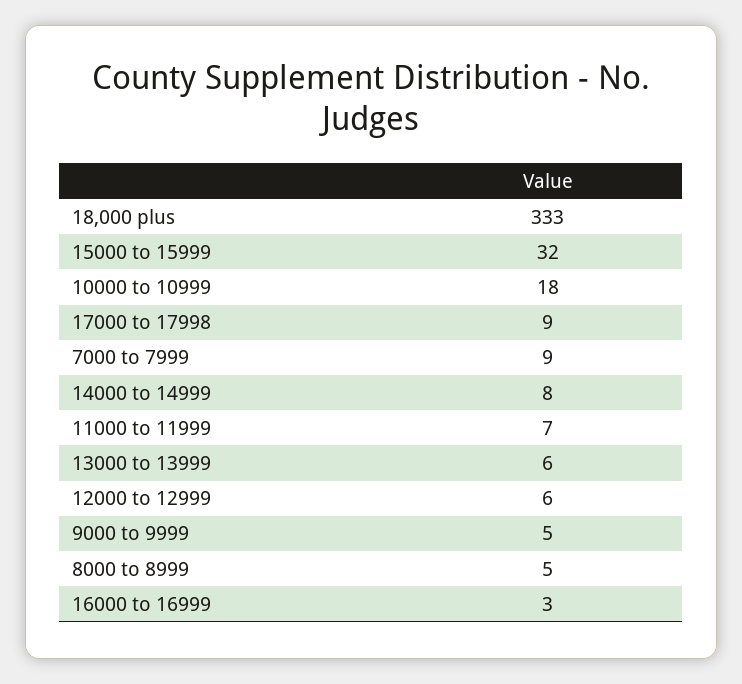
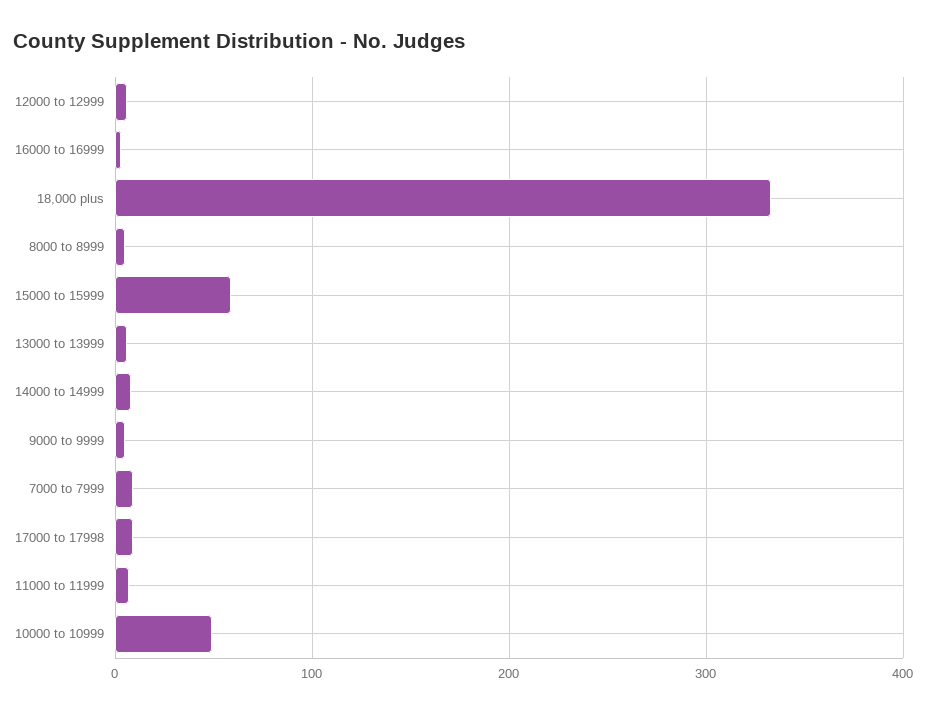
  {
    "18,000 plus": 333,
-   "15000 to 15999": 32,
+   "15000 to 15999": 60,
-   "10000 to 10999": 18,
+   "10000 to 10999": 50,
    "17000 to 17998": 9,
    "7000 to 7999": 9,
    "14000 to 14999": 8,
    "11000 to 11999": 7,
    "13000 to 13999": 6,
    "12000 to 12999": 6,
    "9000 to 9999": 5,
    "8000 to 8999": 5,
    "16000 to 16999": 3
  }

